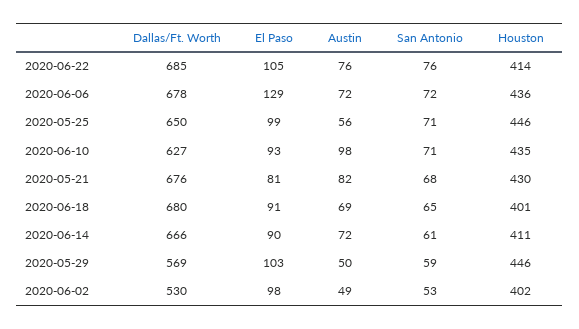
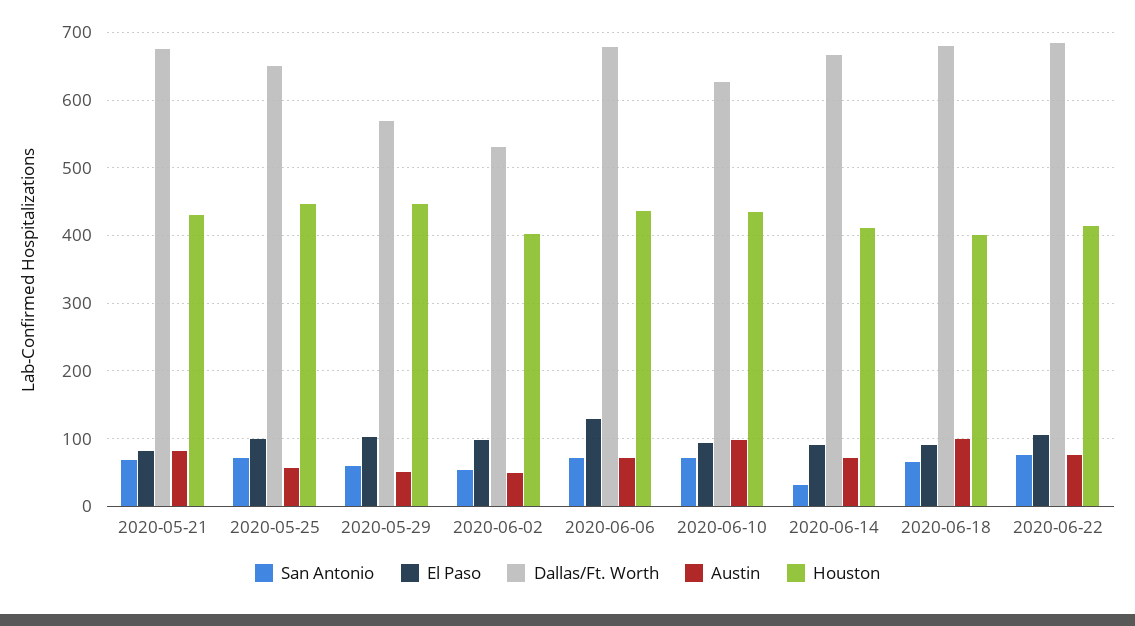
  {
    "Dallas/Ft. Worth": {
      "2020-06-22": 685,
      "2020-06-06": 678,
      "2020-05-25": 650,
      "2020-06-10": 627,
      "2020-05-21": 676,
      "2020-06-18": 680,
      "2020-06-14": 666,
      "2020-05-29": 569,
      "2020-06-02": 530
    },
    "El Paso": {
      "2020-06-22": 105,
      "2020-06-06": 129,
      "2020-05-25": 99,
      "2020-06-10": 93,
      "2020-05-21": 81,
      "2020-06-18": 91,
      "2020-06-14": 90,
      "2020-05-29": 103,
      "2020-06-02": 98
    },
    "Austin": {
      "2020-06-22": 76,
      "2020-06-06": 72,
      "2020-05-25": 56,
      "2020-06-10": 98,
      "2020-05-21": 82,
-     "2020-06-18": 69,
+     "2020-06-18": 100,
      "2020-06-14": 72,
      "2020-05-29": 50,
      "2020-06-02": 49
    },
    "San Antonio": {
      "2020-06-22": 76,
      "2020-06-06": 72,
      "2020-05-25": 71,
      "2020-06-10": 71,
      "2020-05-21": 68,
      "2020-06-18": 65,
-     "2020-06-14": 61,
+     "2020-06-14": 30,
      "2020-05-29": 59,
      "2020-06-02": 53
    },
    "Houston": {
      "2020-06-22": 414,
      "2020-06-06": 436,
      "2020-05-25": 446,
      "2020-06-10": 435,
      "2020-05-21": 430,
      "2020-06-18": 401,
      "2020-06-14": 411,
      "2020-05-29": 446,
      "2020-06-02": 402
    }
  }

